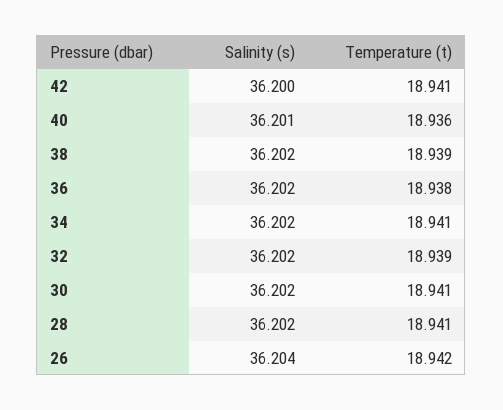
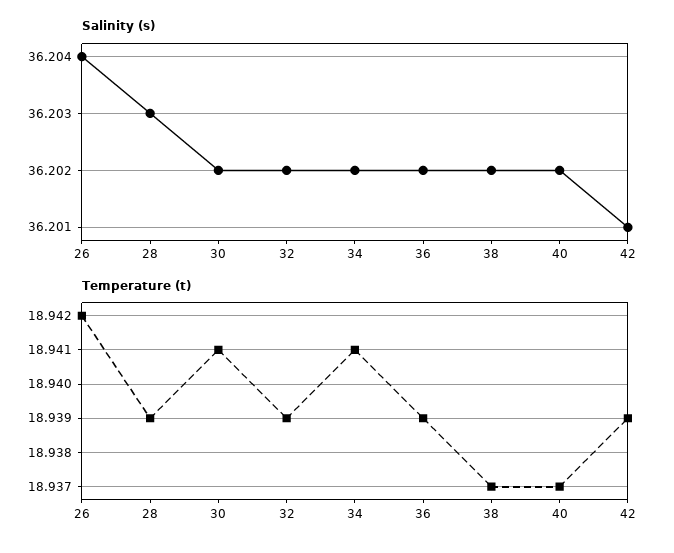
  {
    "Salinity (s)": {
-     "42": 36.2,
+     "42": 36.201,
-     "40": 36.201,
+     "40": 36.202,
      "38": 36.202,
      "36": 36.202,
      "34": 36.202,
      "32": 36.202,
      "30": 36.202,
-     "28": 36.202,
+     "28": 36.203,
      "26": 36.204
    },
    "Temperature (t)": {
-     "42": 18.941,
+     "42": 18.939,
-     "40": 18.936,
+     "40": 18.937,
-     "38": 18.939,
+     "38": 18.937,
-     "36": 18.938,
+     "36": 18.939,
      "34": 18.941,
      "32": 18.939,
      "30": 18.941,
-     "28": 18.941,
+     "28": 18.939,
      "26": 18.942
    }
  }

